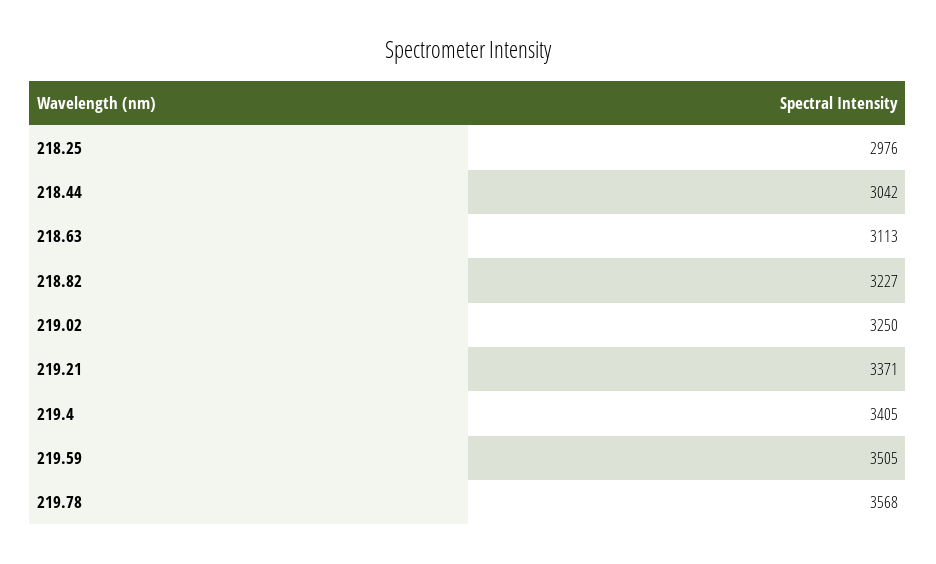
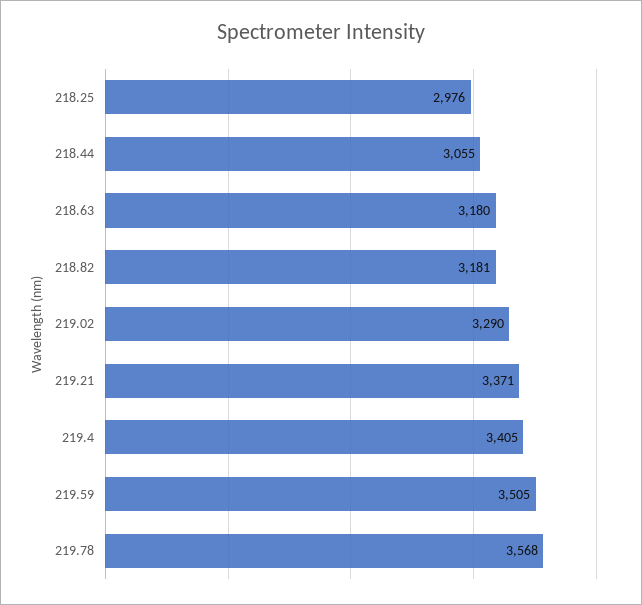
  {
    "218.25": 2976,
-   "218.44": 3042,
+   "218.44": 3055,
-   "218.63": 3113,
+   "218.63": 3180,
-   "218.82": 3227,
+   "218.82": 3181,
-   "219.02": 3250,
+   "219.02": 3290,
    "219.21": 3371,
    "219.4": 3405,
    "219.59": 3505,
    "219.78": 3568
  }

